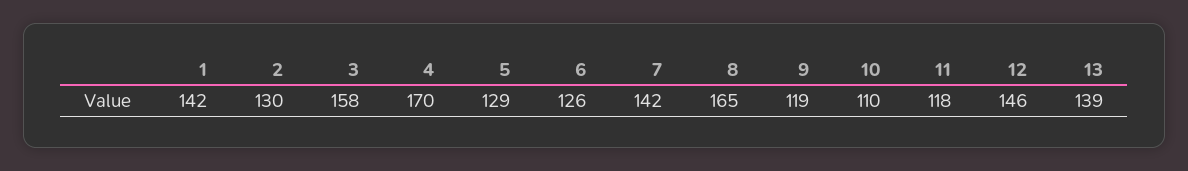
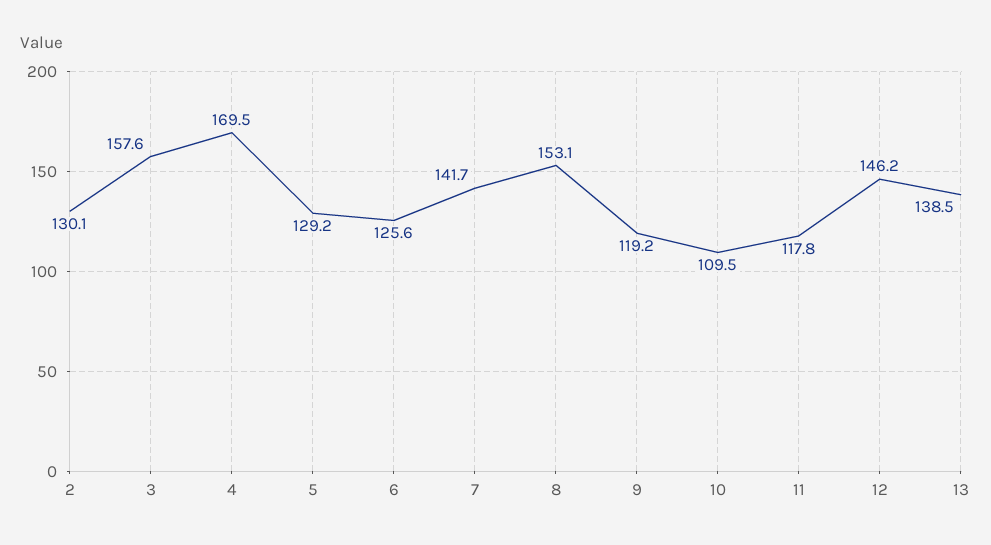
  {
-   "1": 142,
    "2": 130.1,
    "3": 157.6,
    "4": 169.5,
    "5": 129.2,
    "6": 125.6,
    "7": 141.7,
-   "8": 165,
+   "8": 153.1,
    "9": 119.2,
    "10": 109.5,
    "11": 117.8,
    "12": 146.2,
    "13": 138.5
  }

